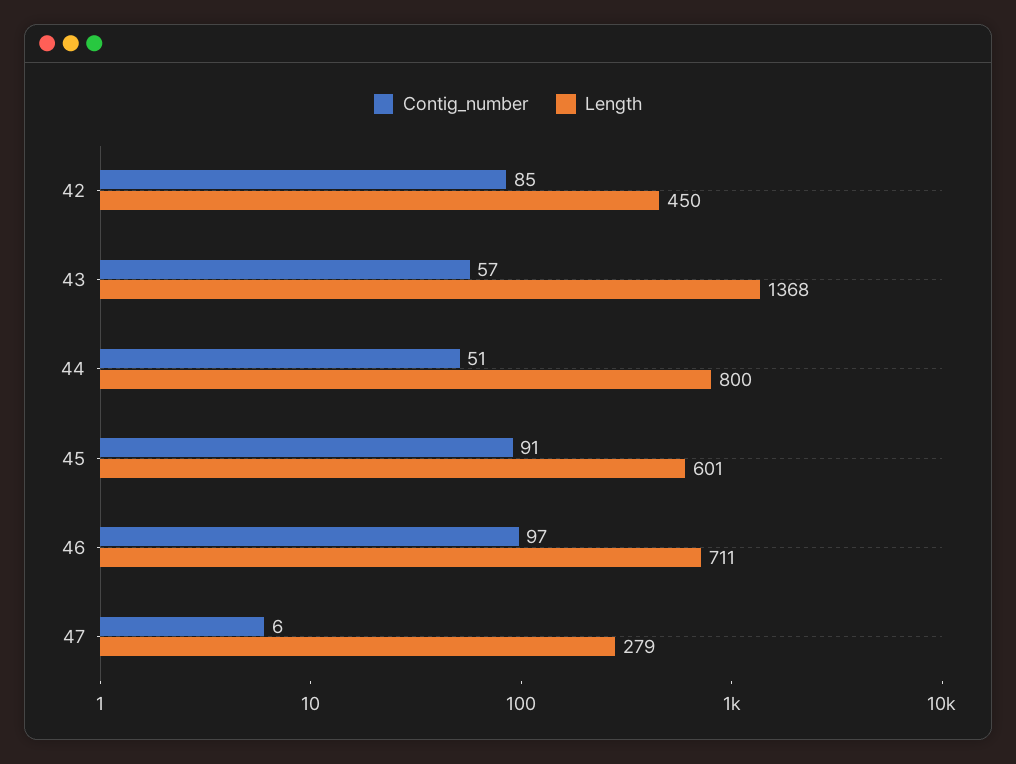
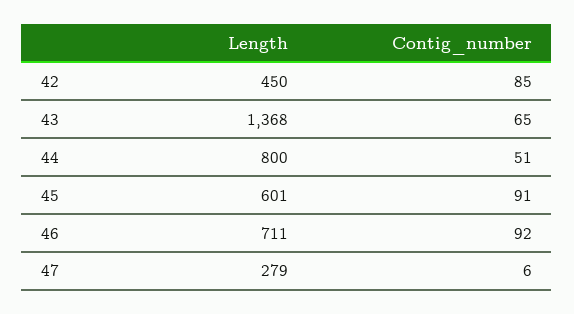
  {
    "Contig_number": {
      "42": 85,
-     "43": 57,
+     "43": 65,
      "44": 51,
      "45": 91,
-     "46": 97,
+     "46": 92,
      "47": 6
    },
    "Length": {
      "42": 450,
      "43": 1368,
      "44": 800,
      "45": 601,
      "46": 711,
      "47": 279
    }
  }

